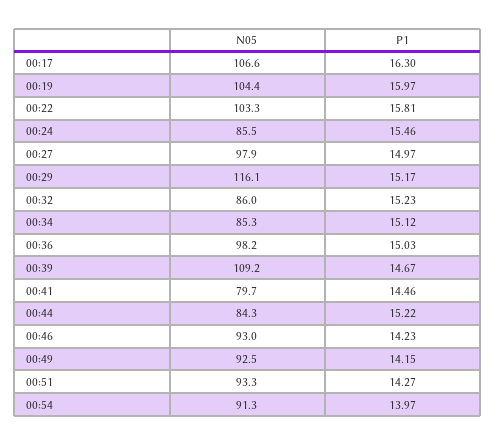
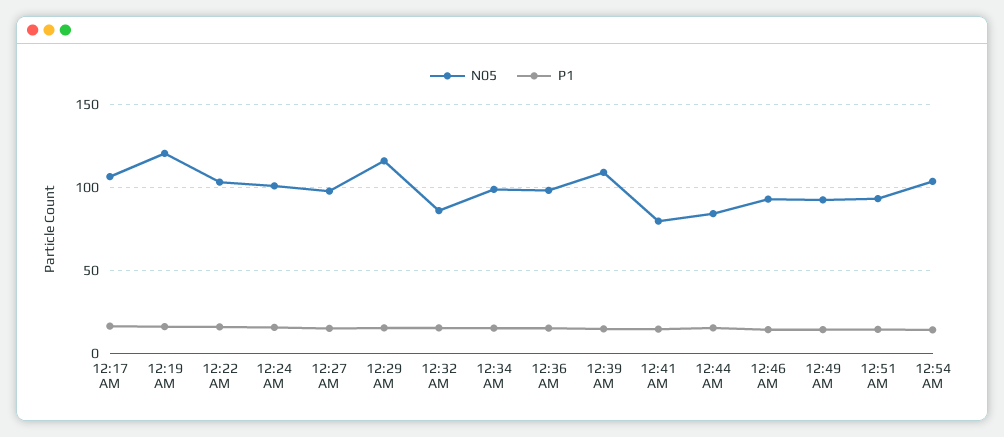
  {
    "N05": {
      "00:17": 106.6,
-     "00:19": 104.4,
+     "00:19": 120,
      "00:22": 103.3,
-     "00:24": 85.5,
+     "00:24": 100,
      "00:27": 97.9,
      "00:29": 116.1,
      "00:32": 86,
-     "00:34": 85.3,
+     "00:34": 100,
      "00:36": 98.2,
      "00:39": 109.2,
      "00:41": 79.7,
      "00:44": 84.3,
      "00:46": 93,
      "00:49": 92.5,
      "00:51": 93.3,
-     "00:54": 91.3
+     "00:54": 105
    },
    "P1": {
      "00:17": 16.3,
      "00:19": 15.97,
      "00:22": 15.81,
      "00:24": 15.46,
      "00:27": 14.97,
      "00:29": 15.17,
      "00:32": 15.23,
      "00:34": 15.12,
      "00:36": 15.03,
      "00:39": 14.67,
      "00:41": 14.46,
      "00:44": 15.22,
      "00:46": 14.23,
      "00:49": 14.15,
      "00:51": 14.27,
      "00:54": 13.97
    }
  }

